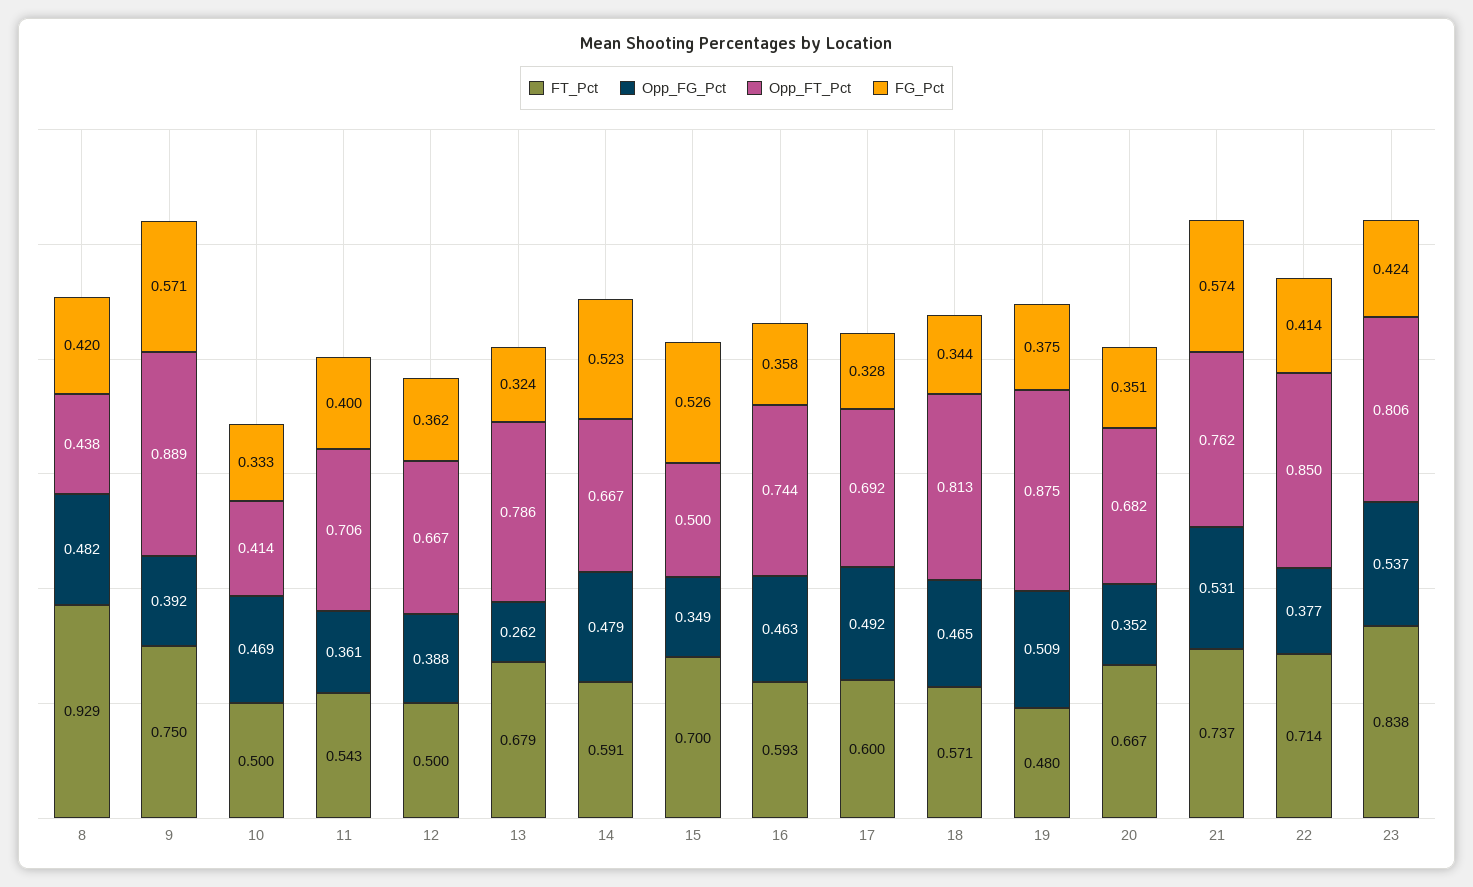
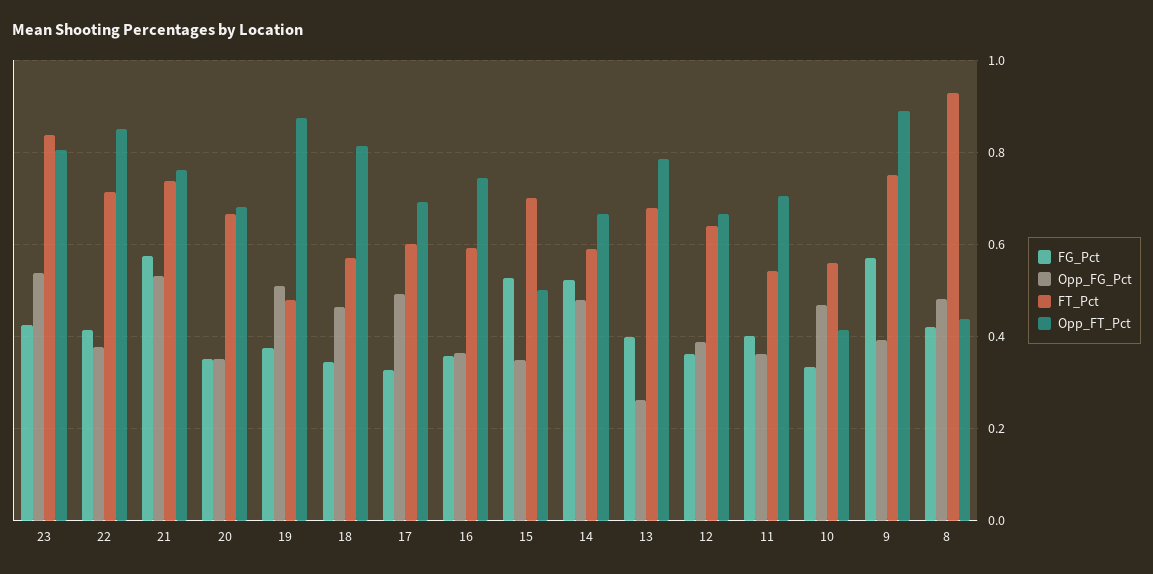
  {
    "FT_Pct": {
      "8": 0.929,
      "9": 0.75,
-     "10": 0.5,
+     "10": 0.56,
      "11": 0.543,
-     "12": 0.5,
+     "12": 0.64,
      "13": 0.679,
      "14": 0.591,
      "15": 0.7,
      "16": 0.593,
      "17": 0.6,
      "18": 0.571,
      "19": 0.48,
      "20": 0.667,
      "21": 0.737,
      "22": 0.714,
      "23": 0.838
    },
    "Opp_FG_Pct": {
      "8": 0.482,
      "9": 0.392,
      "10": 0.469,
      "11": 0.361,
      "12": 0.388,
      "13": 0.262,
      "14": 0.479,
      "15": 0.349,
-     "16": 0.463,
+     "16": 0.36,
      "17": 0.492,
      "18": 0.465,
      "19": 0.509,
      "20": 0.352,
      "21": 0.531,
      "22": 0.377,
      "23": 0.537
    },
    "Opp_FT_Pct": {
      "8": 0.438,
      "9": 0.889,
      "10": 0.414,
      "11": 0.706,
      "12": 0.667,
      "13": 0.786,
      "14": 0.667,
      "15": 0.5,
      "16": 0.744,
      "17": 0.692,
      "18": 0.813,
      "19": 0.875,
      "20": 0.682,
      "21": 0.762,
      "22": 0.85,
      "23": 0.806
    },
    "FG_Pct": {
      "8": 0.42,
      "9": 0.571,
      "10": 0.333,
      "11": 0.4,
      "12": 0.362,
-     "13": 0.324,
+     "13": 0.4,
      "14": 0.523,
      "15": 0.526,
      "16": 0.358,
      "17": 0.328,
      "18": 0.344,
      "19": 0.375,
      "20": 0.351,
      "21": 0.574,
      "22": 0.414,
      "23": 0.424
    }
  }

